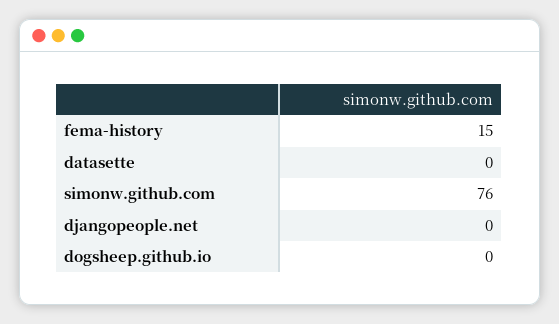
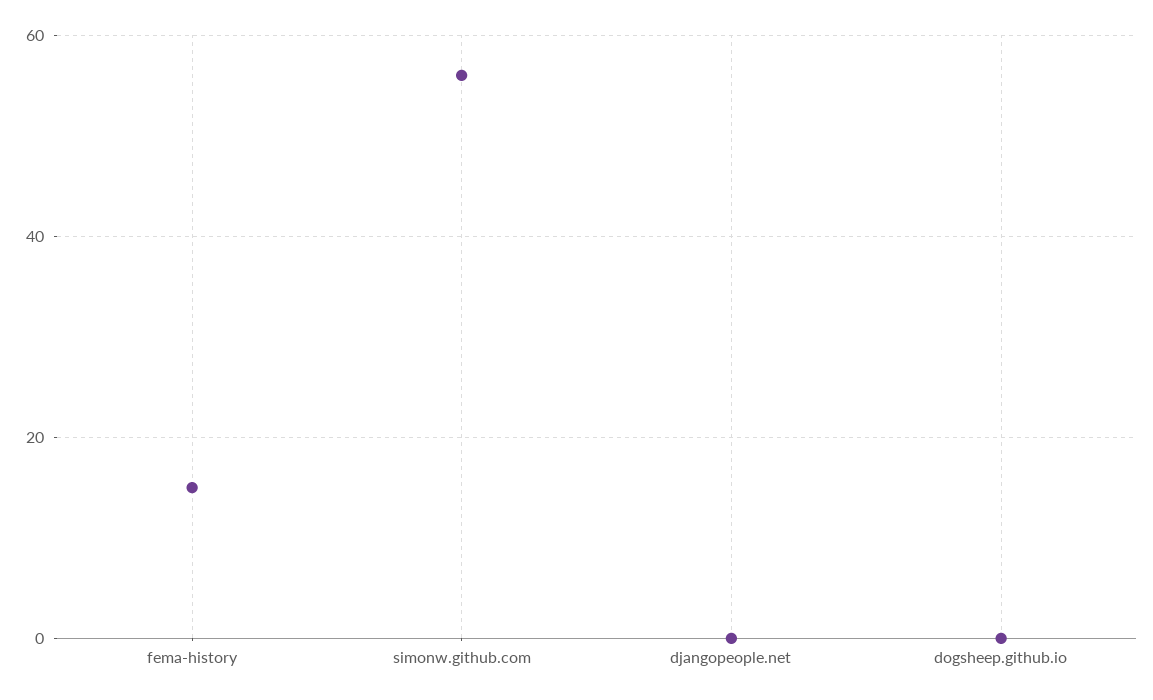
  {
    "fema-history": 15,
-   "datasette": 0,
-   "simonw.github.com": 76,
+   "simonw.github.com": 55,
    "djangopeople.net": 0,
    "dogsheep.github.io": 0
  }

